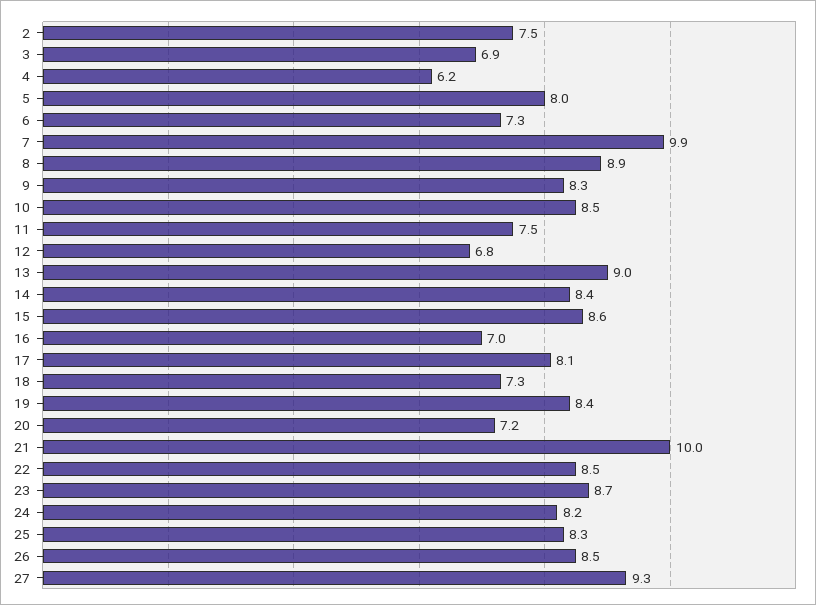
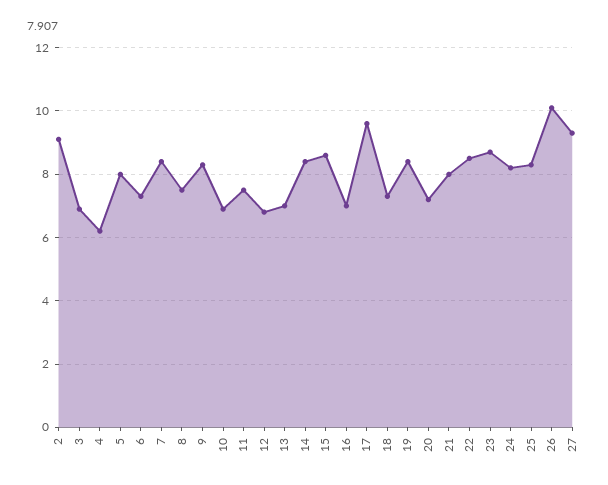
  {
-   "2": 7.5,
+   "2": 9,
    "3": 6.9,
    "4": 6.2,
    "5": 8,
    "6": 7.3,
-   "7": 9.9,
+   "7": 8.5,
-   "8": 8.9,
+   "8": 7.5,
    "9": 8.3,
-   "10": 8.5,
+   "10": 7,
    "11": 7.5,
    "12": 6.8,
-   "13": 9,
+   "13": 7,
    "14": 8.4,
    "15": 8.6,
    "16": 7,
-   "17": 8.1,
+   "17": 9.5,
    "18": 7.3,
    "19": 8.4,
    "20": 7.2,
-   "21": 10,
+   "21": 8,
    "22": 8.5,
    "23": 8.7,
    "24": 8.2,
    "25": 8.3,
-   "26": 8.5,
+   "26": 10,
    "27": 9.3
  }

